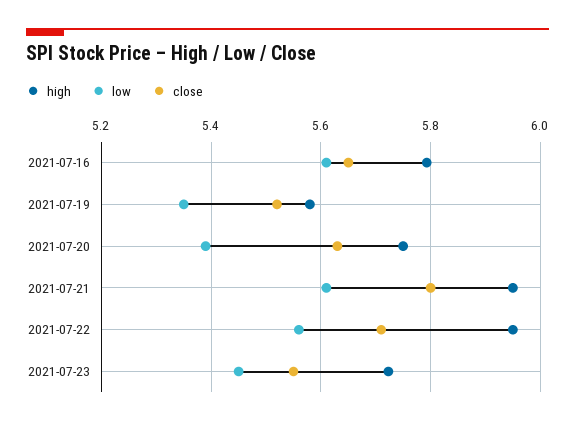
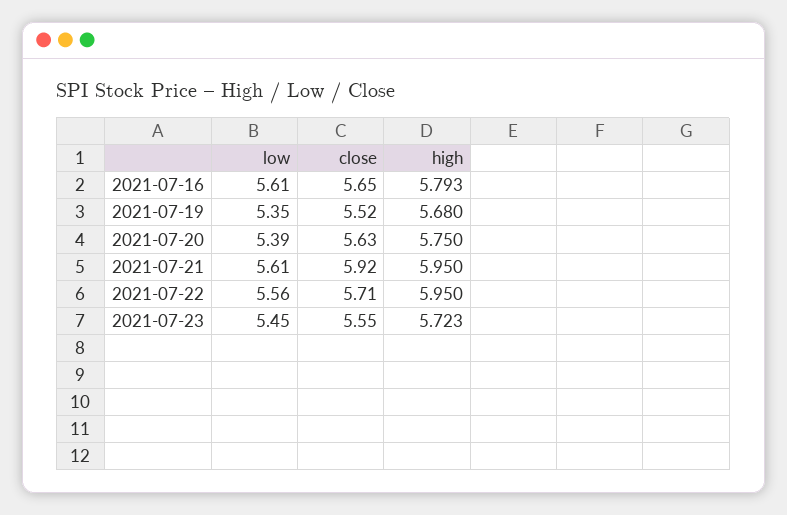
  {
    "high": {
      "2021-07-16": 5.793,
-     "2021-07-19": 5.58,
+     "2021-07-19": 5.68,
      "2021-07-20": 5.75,
      "2021-07-21": 5.95,
      "2021-07-22": 5.95,
      "2021-07-23": 5.723
    },
    "low": {
      "2021-07-16": 5.61,
      "2021-07-19": 5.35,
      "2021-07-20": 5.39,
      "2021-07-21": 5.61,
      "2021-07-22": 5.56,
      "2021-07-23": 5.45
    },
    "close": {
      "2021-07-16": 5.65,
      "2021-07-19": 5.52,
      "2021-07-20": 5.63,
-     "2021-07-21": 5.8,
+     "2021-07-21": 5.92,
      "2021-07-22": 5.71,
      "2021-07-23": 5.55
    }
  }

